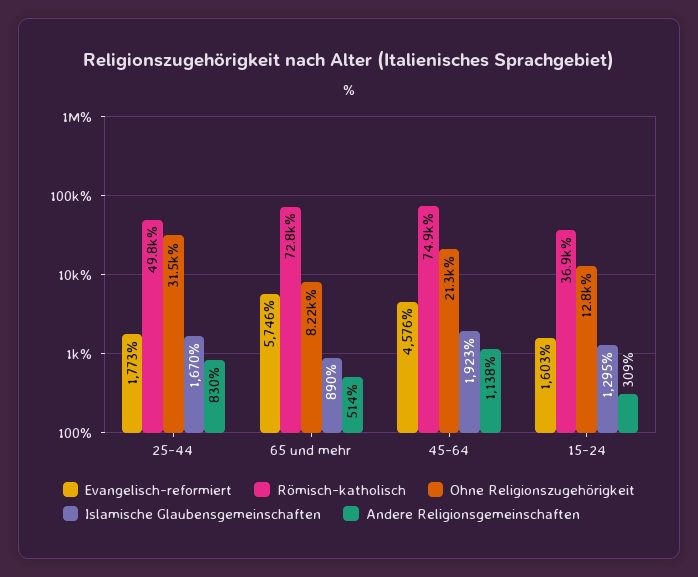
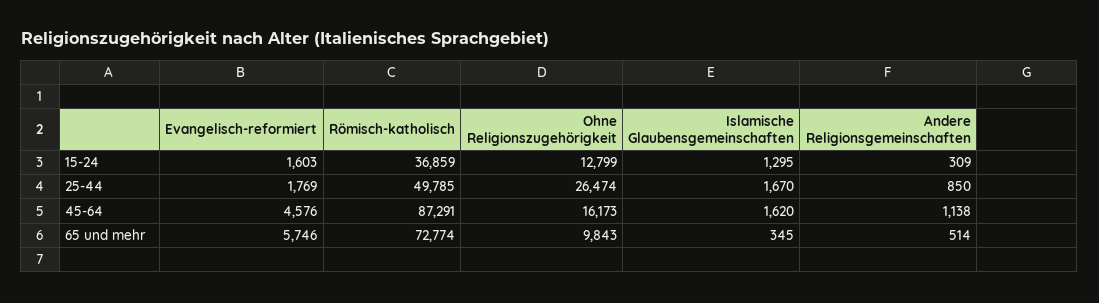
  {
    "Evangelisch-reformiert": {
-     "25-44": 1773,
+     "25-44": 1769,
      "65 und mehr": 5746,
      "45-64": 4576,
      "15-24": 1603
    },
    "Römisch-katholisch": {
      "25-44": 49785,
      "65 und mehr": 72774,
-     "45-64": 74900,
+     "45-64": 87291,
      "15-24": 36859
    },
    "Ohne Religionszugehörigkeit": {
-     "25-44": 31500,
+     "25-44": 26474,
-     "65 und mehr": 8220,
+     "65 und mehr": 9843,
-     "45-64": 21300,
+     "45-64": 16173,
      "15-24": 12799
    },
    "Islamische Glaubensgemeinschaften": {
      "25-44": 1670,
-     "65 und mehr": 890,
+     "65 und mehr": 345,
-     "45-64": 1923,
+     "45-64": 1620,
      "15-24": 1295
    },
    "Andere Religionsgemeinschaften": {
-     "25-44": 830,
+     "25-44": 850,
      "65 und mehr": 514,
      "45-64": 1138,
      "15-24": 309
    }
  }

